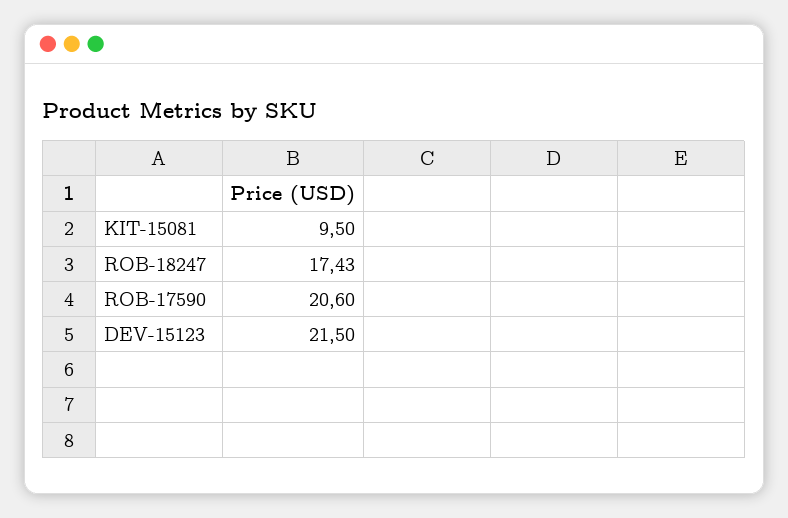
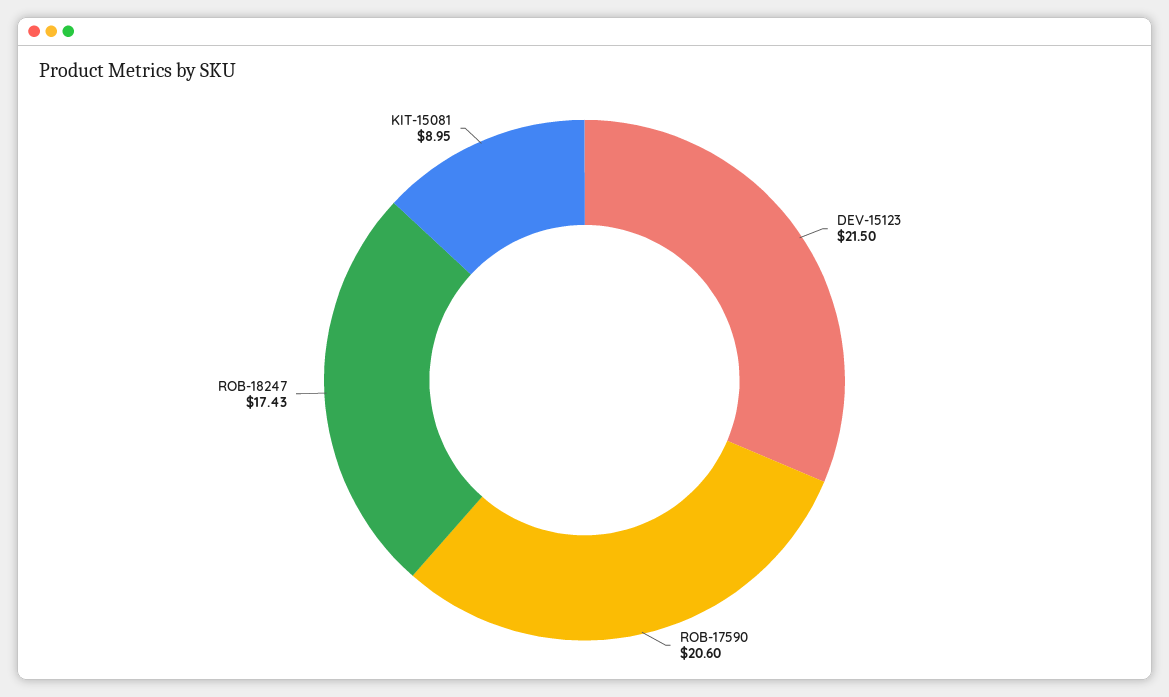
  {
-   "KIT-15081": 9.5,
+   "KIT-15081": 8.95,
    "ROB-18247": 17.43,
    "ROB-17590": 20.6,
    "DEV-15123": 21.5
  }

